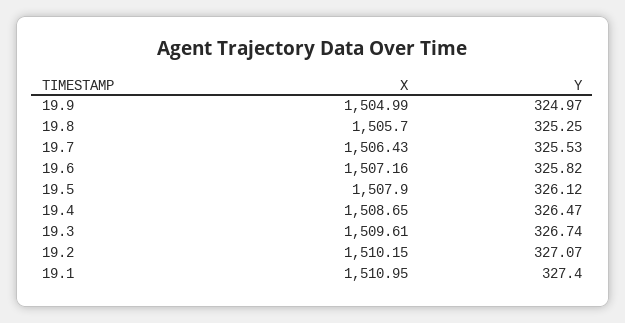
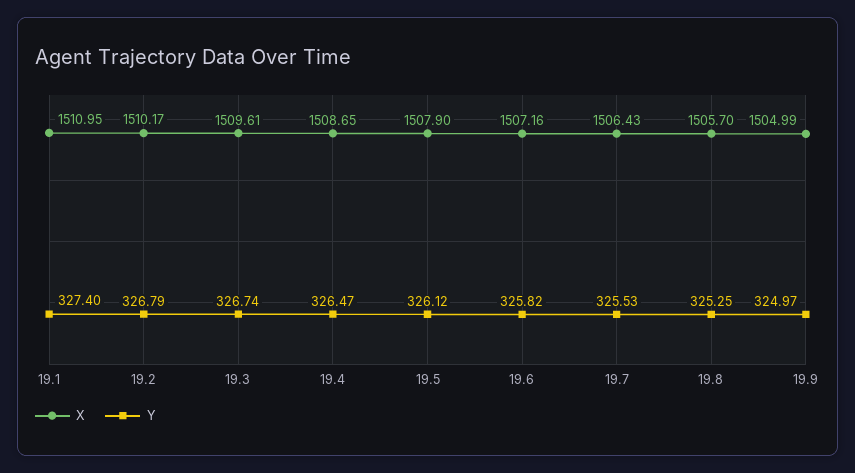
  {
    "X": {
      "19.9": 1504.99,
      "19.8": 1505.7,
      "19.7": 1506.43,
      "19.6": 1507.16,
      "19.5": 1507.9,
      "19.4": 1508.65,
      "19.3": 1509.61,
-     "19.2": 1510.15,
+     "19.2": 1510.17,
      "19.1": 1510.95
    },
    "Y": {
      "19.9": 324.97,
      "19.8": 325.25,
      "19.7": 325.53,
      "19.6": 325.82,
      "19.5": 326.12,
      "19.4": 326.47,
      "19.3": 326.74,
-     "19.2": 327.07,
+     "19.2": 326.79,
      "19.1": 327.4
    }
  }

